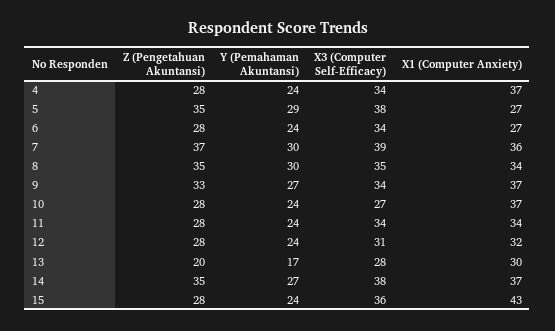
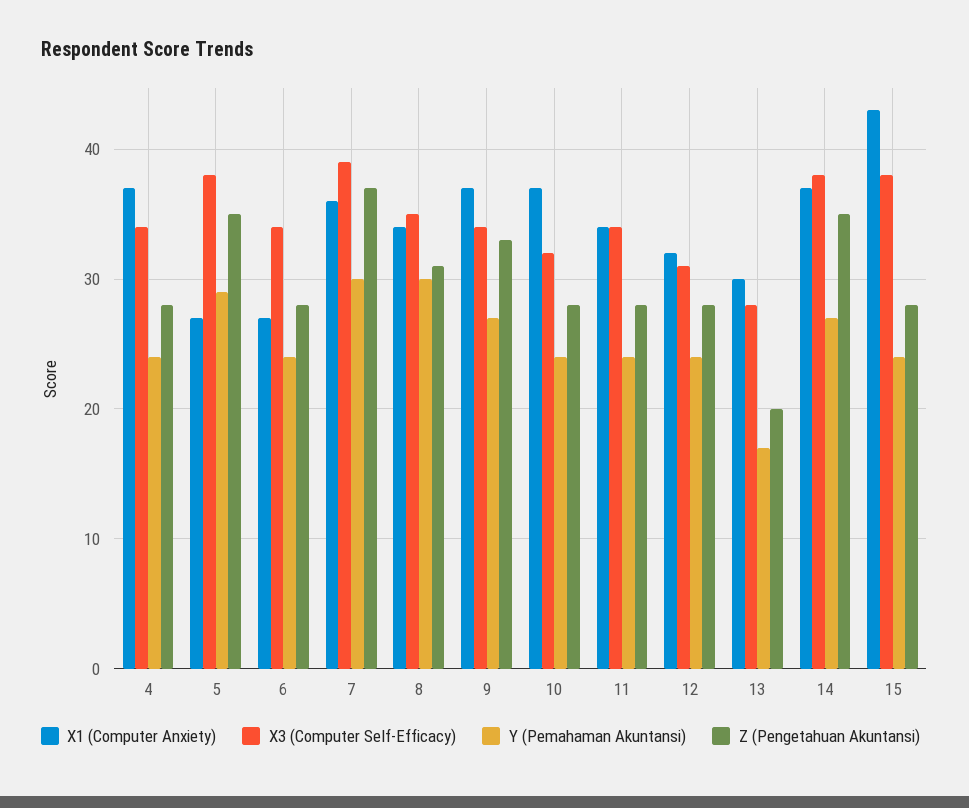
  {
    "Z (Pengetahuan Akuntansi)": {
      "4": 28,
      "5": 35,
      "6": 28,
      "7": 37,
-     "8": 35,
+     "8": 31,
      "9": 33,
      "10": 28,
      "11": 28,
      "12": 28,
      "13": 20,
      "14": 35,
      "15": 28
    },
    "Y (Pemahaman Akuntansi)": {
      "4": 24,
      "5": 29,
      "6": 24,
      "7": 30,
      "8": 30,
      "9": 27,
      "10": 24,
      "11": 24,
      "12": 24,
      "13": 17,
      "14": 27,
      "15": 24
    },
    "X3 (Computer Self-Efficacy)": {
      "4": 34,
      "5": 38,
      "6": 34,
      "7": 39,
      "8": 35,
      "9": 34,
-     "10": 27,
+     "10": 32,
      "11": 34,
      "12": 31,
      "13": 28,
      "14": 38,
-     "15": 36
+     "15": 38
    },
    "X1 (Computer Anxiety)": {
      "4": 37,
      "5": 27,
      "6": 27,
      "7": 36,
      "8": 34,
      "9": 37,
      "10": 37,
      "11": 34,
      "12": 32,
      "13": 30,
      "14": 37,
      "15": 43
    }
  }

